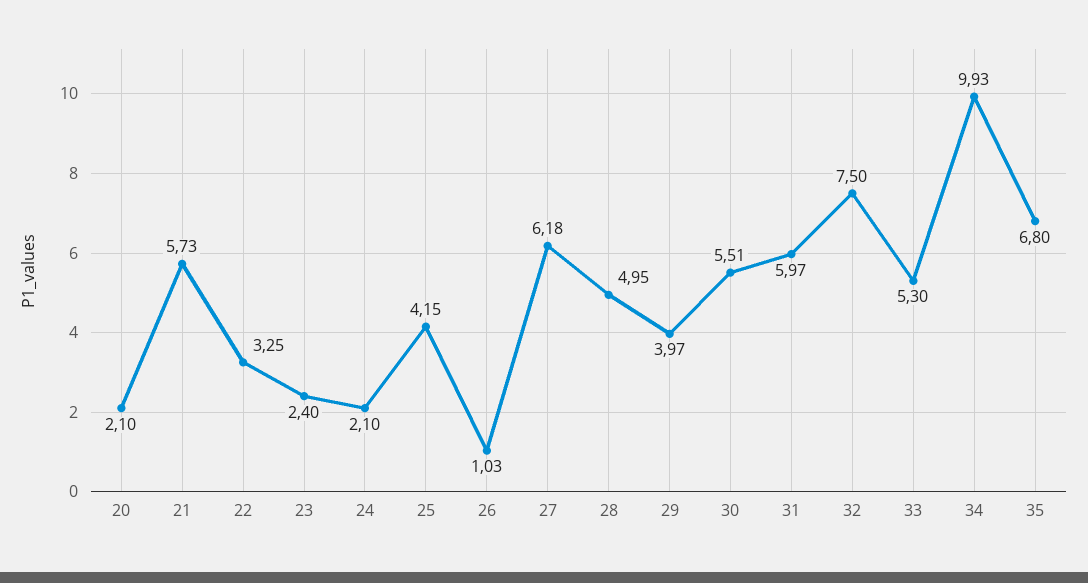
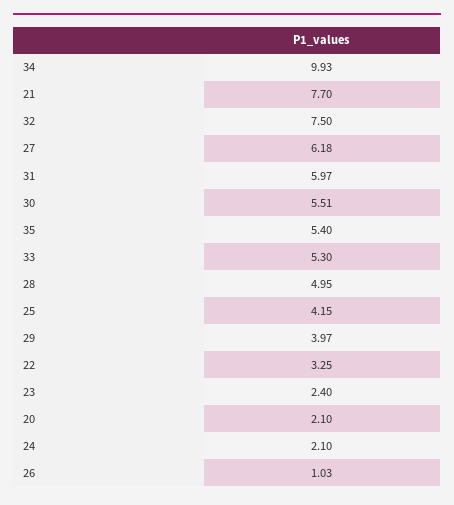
  {
    "20": 2.1,
-   "21": 5.73,
+   "21": 7.7,
    "22": 3.25,
    "23": 2.4,
    "24": 2.1,
    "25": 4.15,
    "26": 1.03,
    "27": 6.18,
    "28": 4.95,
    "29": 3.97,
    "30": 5.51,
    "31": 5.97,
    "32": 7.5,
    "33": 5.3,
    "34": 9.93,
-   "35": 6.8
+   "35": 5.4
  }

